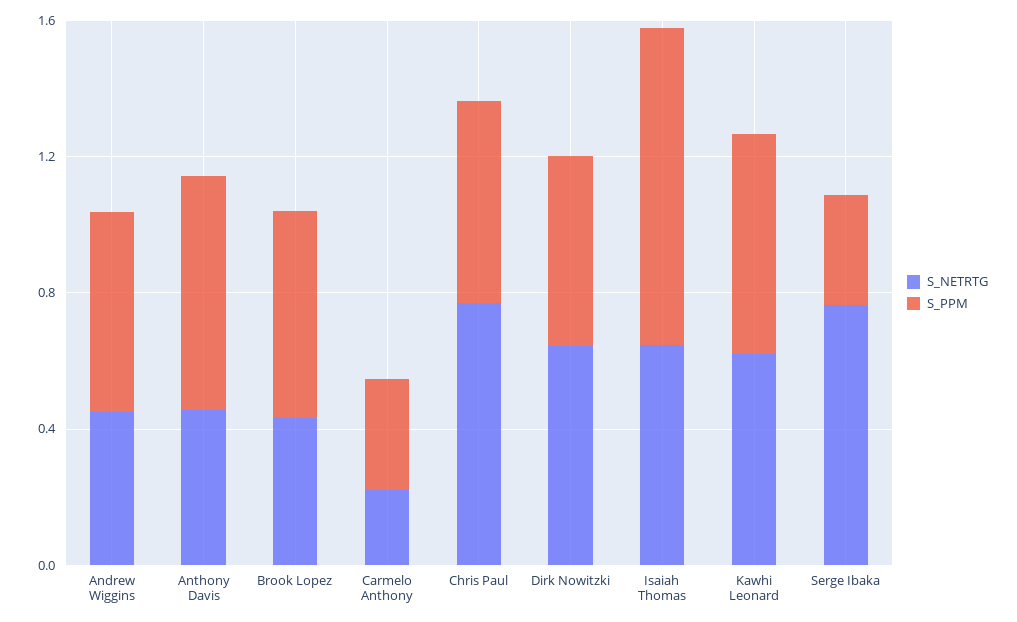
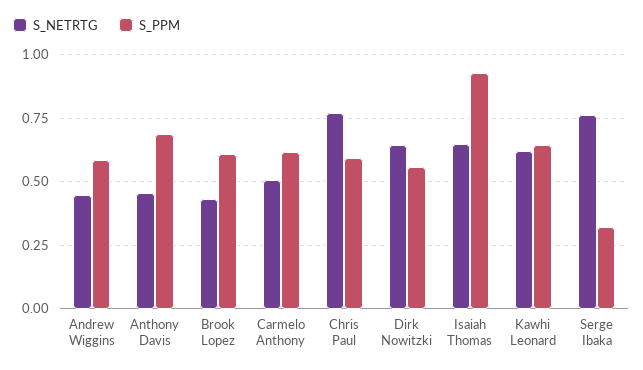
  {
    "S_NETRTG": {
      "Andrew Wiggins": 0.45,
      "Anthony Davis": 0.45,
      "Brook Lopez": 0.425,
-     "Carmelo Anthony": 0.2,
+     "Carmelo Anthony": 0.5,
      "Chris Paul": 0.775,
      "Dirk Nowitzki": 0.65,
      "Isaiah Thomas": 0.65,
      "Kawhi Leonard": 0.625,
      "Serge Ibaka": 0.775
    },
    "S_PPM": {
      "Andrew Wiggins": 0.575,
      "Anthony Davis": 0.7,
      "Brook Lopez": 0.6,
-     "Carmelo Anthony": 0.3,
+     "Carmelo Anthony": 0.625,
      "Chris Paul": 0.6,
      "Dirk Nowitzki": 0.55,
      "Isaiah Thomas": 0.925,
      "Kawhi Leonard": 0.65,
      "Serge Ibaka": 0.325
    }
  }

